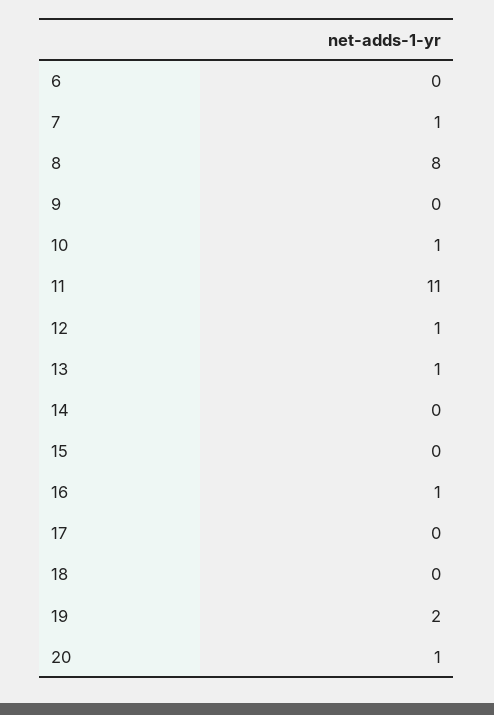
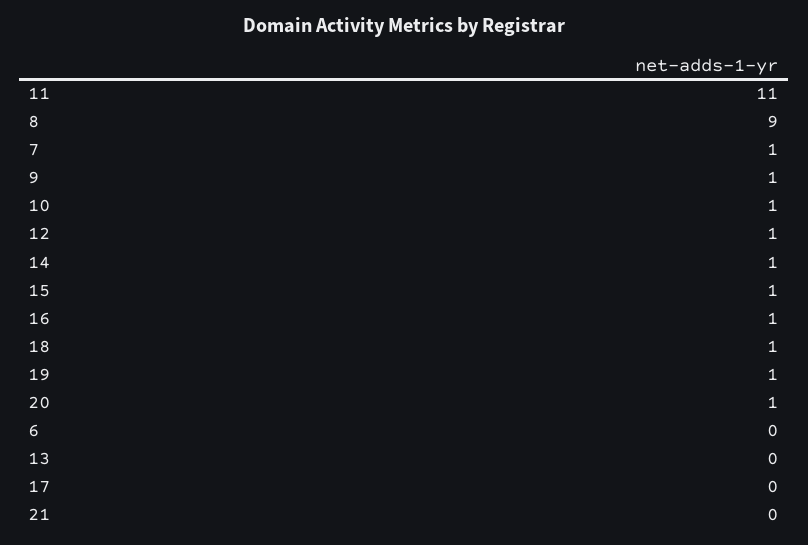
  {
    "6": 0,
    "7": 1,
-   "8": 8,
+   "8": 9,
-   "9": 0,
+   "9": 1,
    "10": 1,
    "11": 11,
    "12": 1,
-   "13": 1,
+   "13": 0,
-   "14": 0,
+   "14": 1,
-   "15": 0,
+   "15": 1,
    "16": 1,
    "17": 0,
-   "18": 0,
+   "18": 1,
-   "19": 2,
+   "19": 1,
-   "20": 1
+   "20": 1,
+   "21": 0
  }

